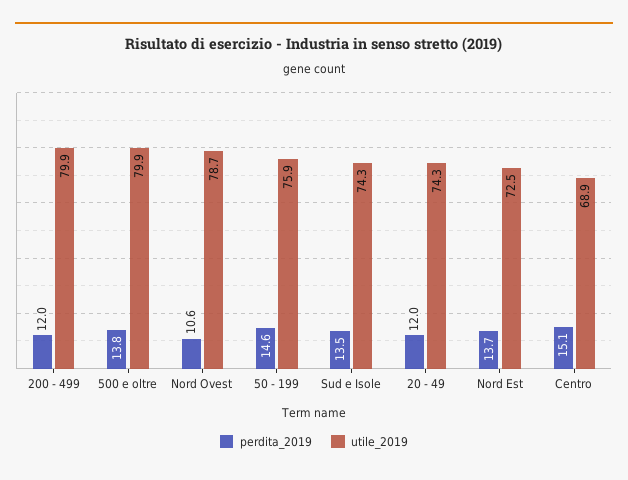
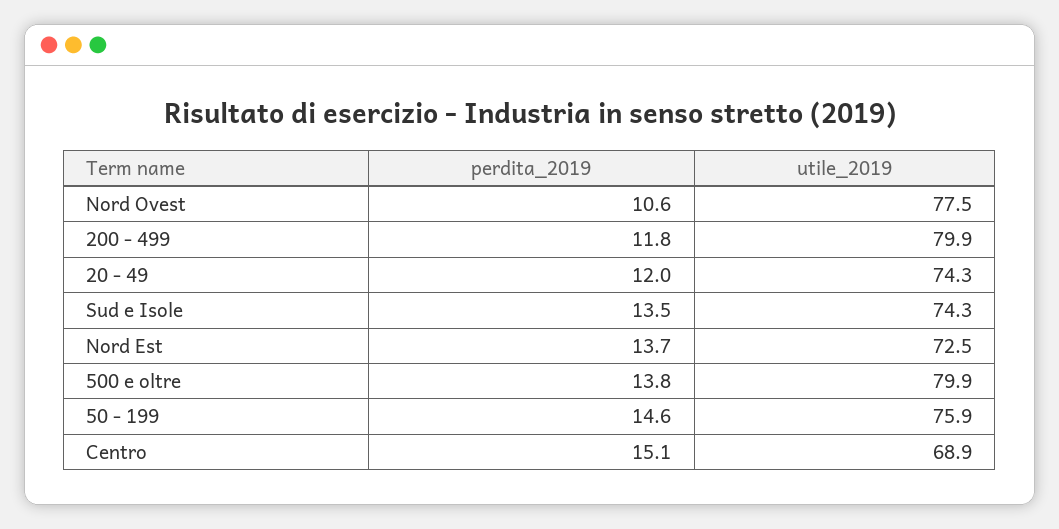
  {
    "perdita_2019": {
-     "200 - 499": 12,
+     "200 - 499": 11.8,
      "500 e oltre": 13.8,
      "Nord Ovest": 10.6,
      "50 - 199": 14.6,
      "Sud e Isole": 13.5,
      "20 - 49": 12,
      "Nord Est": 13.7,
      "Centro": 15.1
    },
    "utile_2019": {
      "200 - 499": 79.9,
      "500 e oltre": 79.9,
-     "Nord Ovest": 78.7,
+     "Nord Ovest": 77.5,
      "50 - 199": 75.9,
      "Sud e Isole": 74.3,
      "20 - 49": 74.3,
      "Nord Est": 72.5,
      "Centro": 68.9
    }
  }

